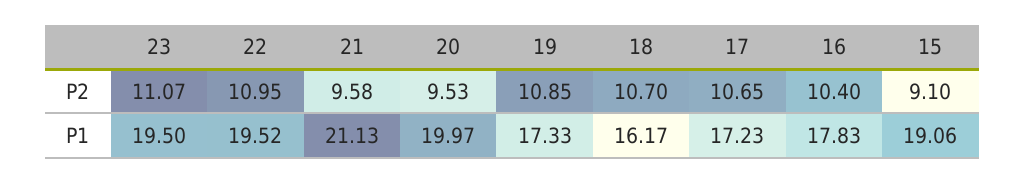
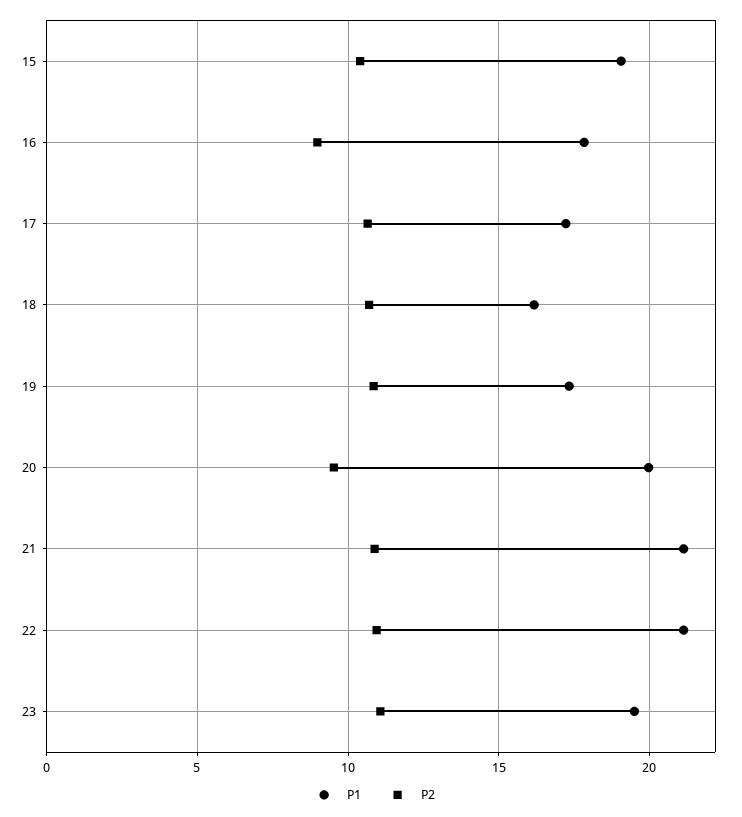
  {
    "P2": {
      "23": 11.07,
      "22": 10.95,
-     "21": 9.58,
+     "21": 11,
      "20": 9.53,
      "19": 10.85,
      "18": 10.7,
      "17": 10.65,
-     "16": 10.4,
+     "16": 9,
-     "15": 9.1
+     "15": 10.5
    },
    "P1": {
      "23": 19.5,
-     "22": 19.52,
+     "22": 21,
      "21": 21.13,
      "20": 19.97,
      "19": 17.33,
      "18": 16.17,
      "17": 17.23,
      "16": 17.83,
      "15": 19.06
    }
  }

